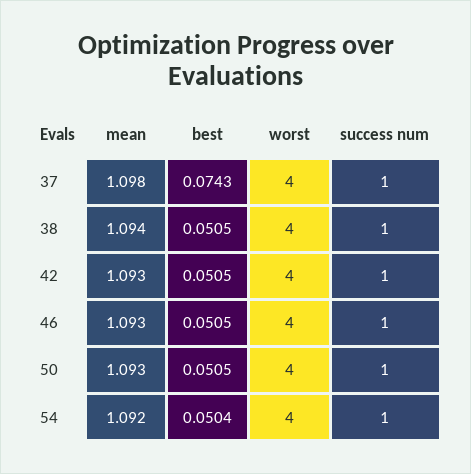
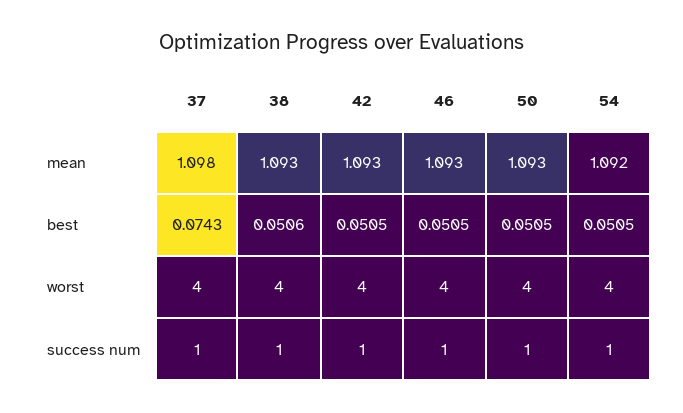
  {
    "mean": {
      "37": 1.098,
-     "38": 1.094,
+     "38": 1.093,
      "42": 1.093,
      "46": 1.093,
      "50": 1.093,
      "54": 1.092
    },
    "best": {
      "37": 0.0743,
-     "38": 0.0505,
+     "38": 0.0506,
      "42": 0.0505,
      "46": 0.0505,
      "50": 0.0505,
-     "54": 0.0504
+     "54": 0.0505
    },
    "worst": {
      "37": 4,
      "38": 4,
      "42": 4,
      "46": 4,
      "50": 4,
      "54": 4
    },
    "success num": {
      "37": 1,
      "38": 1,
      "42": 1,
      "46": 1,
      "50": 1,
      "54": 1
    }
  }

